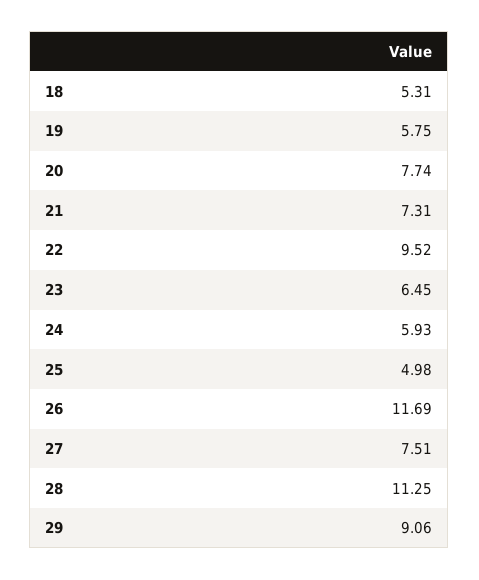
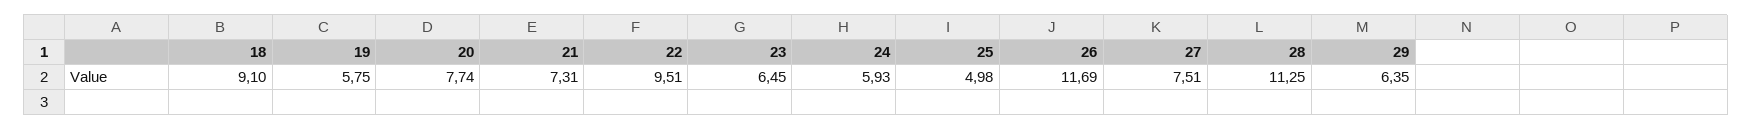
  {
-   "18": 5.31,
+   "18": 9.1,
    "19": 5.75,
    "20": 7.74,
    "21": 7.31,
-   "22": 9.52,
+   "22": 9.51,
    "23": 6.45,
    "24": 5.93,
    "25": 4.98,
    "26": 11.69,
    "27": 7.51,
    "28": 11.25,
-   "29": 9.06
+   "29": 6.35
  }

